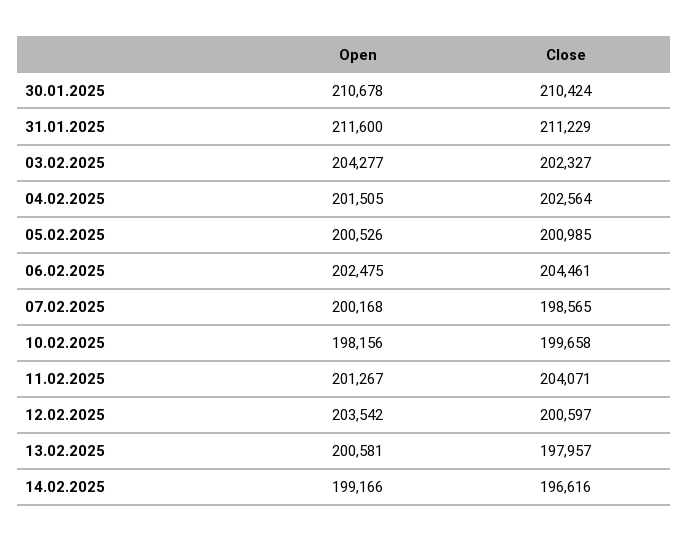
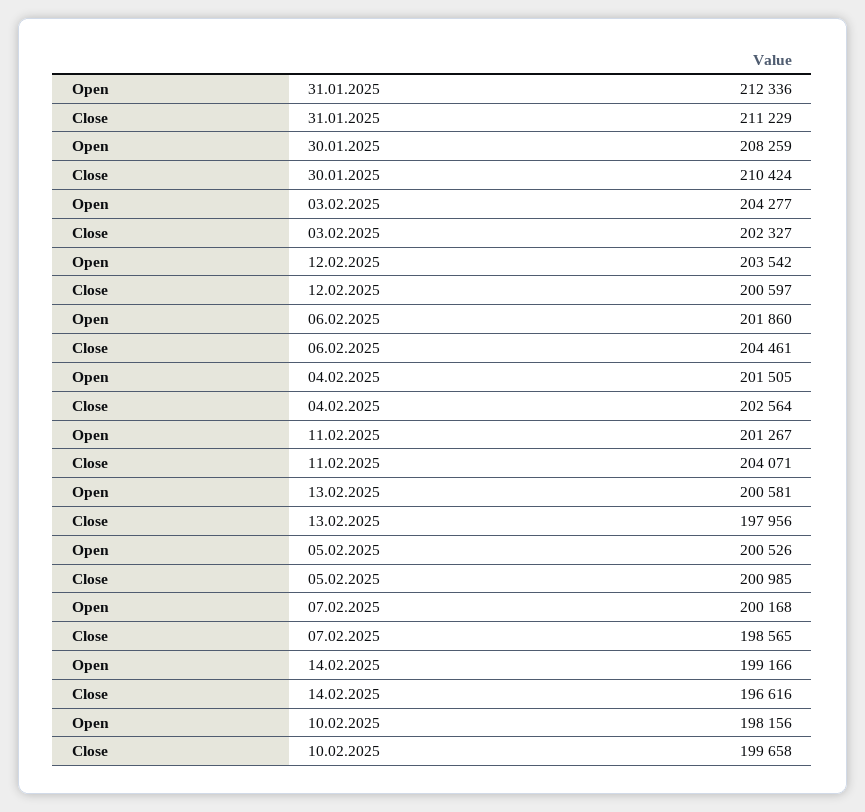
  {
    "Open": {
-     "30.01.2025": 210678,
+     "30.01.2025": 208259,
-     "31.01.2025": 211600,
+     "31.01.2025": 212336,
      "03.02.2025": 204277,
      "04.02.2025": 201505,
      "05.02.2025": 200526,
-     "06.02.2025": 202475,
+     "06.02.2025": 201860,
      "07.02.2025": 200168,
      "10.02.2025": 198156,
      "11.02.2025": 201267,
      "12.02.2025": 203542,
      "13.02.2025": 200581,
      "14.02.2025": 199166
    },
    "Close": {
      "30.01.2025": 210424,
      "31.01.2025": 211229,
      "03.02.2025": 202327,
      "04.02.2025": 202564,
      "05.02.2025": 200985,
      "06.02.2025": 204461,
      "07.02.2025": 198565,
      "10.02.2025": 199658,
      "11.02.2025": 204071,
      "12.02.2025": 200597,
-     "13.02.2025": 197957,
+     "13.02.2025": 197956,
      "14.02.2025": 196616
    }
  }

